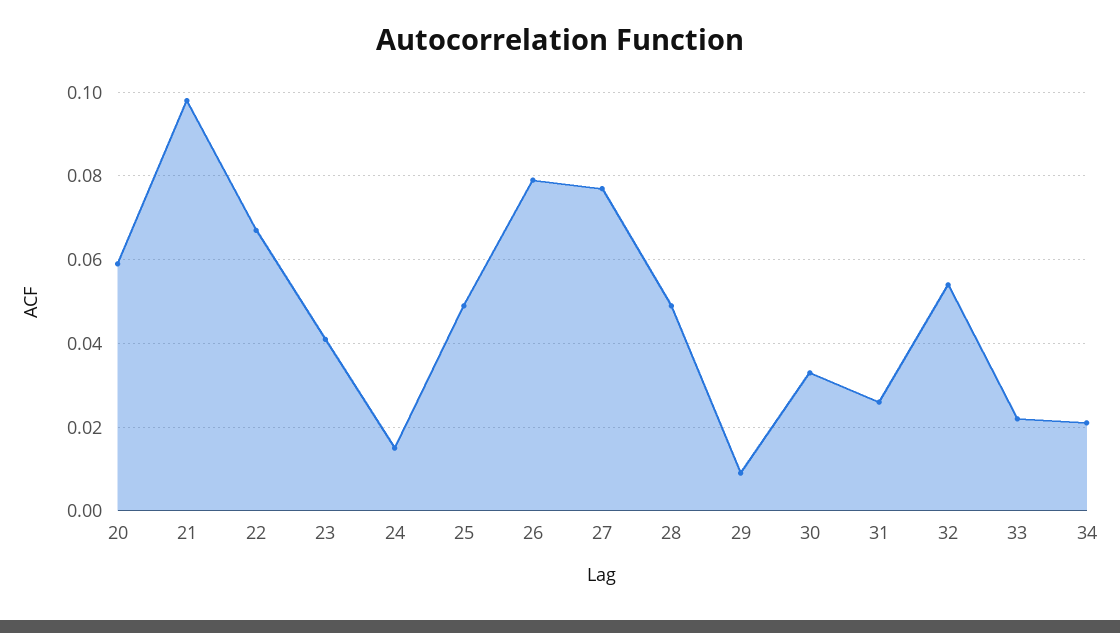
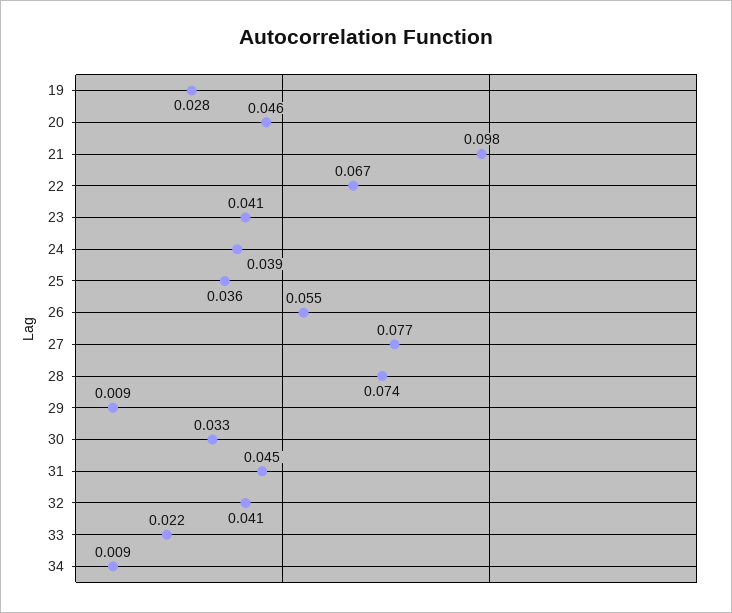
  {
-   "20": 0.06,
+   "20": 0.046,
    "21": 0.098,
    "22": 0.067,
    "23": 0.041,
-   "24": 0.015,
+   "24": 0.039,
-   "25": 0.05,
+   "25": 0.036,
-   "26": 0.08,
+   "26": 0.055,
    "27": 0.077,
-   "28": 0.05,
+   "28": 0.074,
    "29": 0.009,
    "30": 0.033,
-   "31": 0.025,
+   "31": 0.045,
-   "32": 0.055,
+   "32": 0.041,
    "33": 0.022,
-   "34": 0.02
+   "34": 0.009,
+   "19": 0.028
  }

